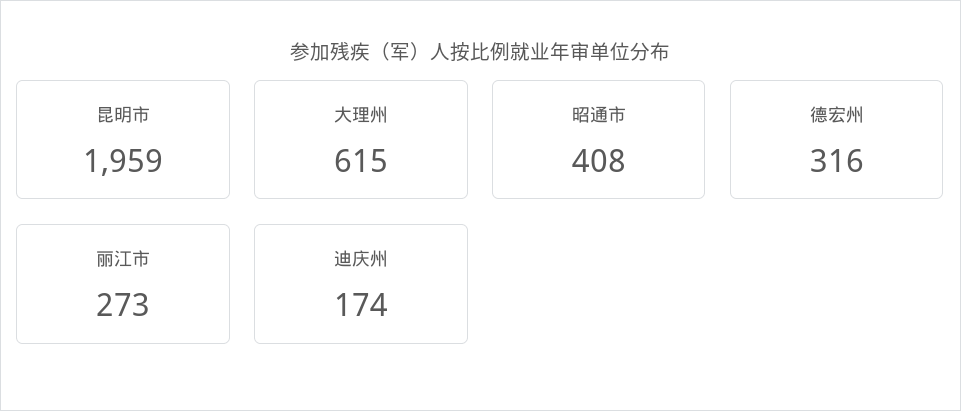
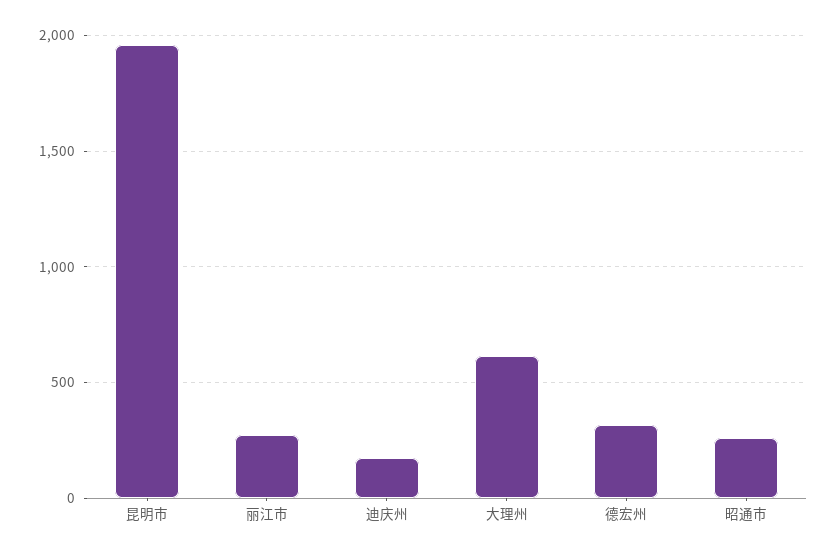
  {
    "昆明市": 1959,
    "大理州": 615,
-   "昭通市": 408,
+   "昭通市": 250,
    "德宏州": 316,
    "丽江市": 273,
    "迪庆州": 174
  }

